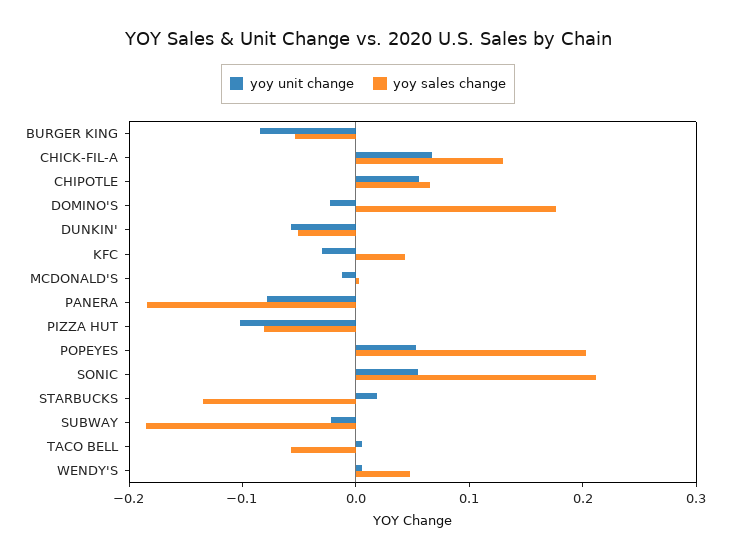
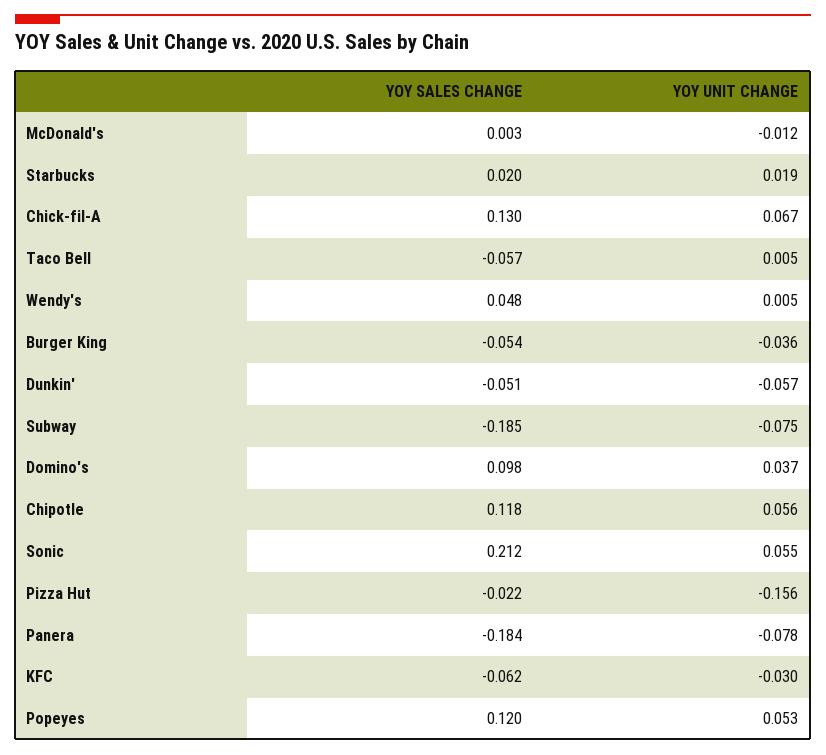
  {
    "yoy unit change": {
-     "BURGER KING": -0.08,
+     "BURGER KING": -0.036,
      "CHICK-FIL-A": 0.067,
      "CHIPOTLE": 0.056,
-     "DOMINO'S": -0.02,
+     "DOMINO'S": 0.037,
      "DUNKIN'": -0.057,
      "KFC": -0.03,
      "MCDONALD'S": -0.012,
      "PANERA": -0.078,
-     "PIZZA HUT": -0.1,
+     "PIZZA HUT": -0.156,
      "POPEYES": 0.053,
      "SONIC": 0.055,
      "STARBUCKS": 0.019,
-     "SUBWAY": -0.02,
+     "SUBWAY": -0.075,
      "TACO BELL": 0.005,
      "WENDY'S": 0.005
    },
    "yoy sales change": {
      "BURGER KING": -0.054,
      "CHICK-FIL-A": 0.13,
-     "CHIPOTLE": 0.06,
+     "CHIPOTLE": 0.118,
-     "DOMINO'S": 0.18,
+     "DOMINO'S": 0.098,
      "DUNKIN'": -0.051,
-     "KFC": 0.04,
+     "KFC": -0.062,
      "MCDONALD'S": 0.003,
      "PANERA": -0.184,
-     "PIZZA HUT": -0.08,
+     "PIZZA HUT": -0.022,
-     "POPEYES": 0.2,
+     "POPEYES": 0.12,
      "SONIC": 0.212,
-     "STARBUCKS": -0.14,
+     "STARBUCKS": 0.02,
      "SUBWAY": -0.185,
      "TACO BELL": -0.057,
      "WENDY'S": 0.048
    }
  }

